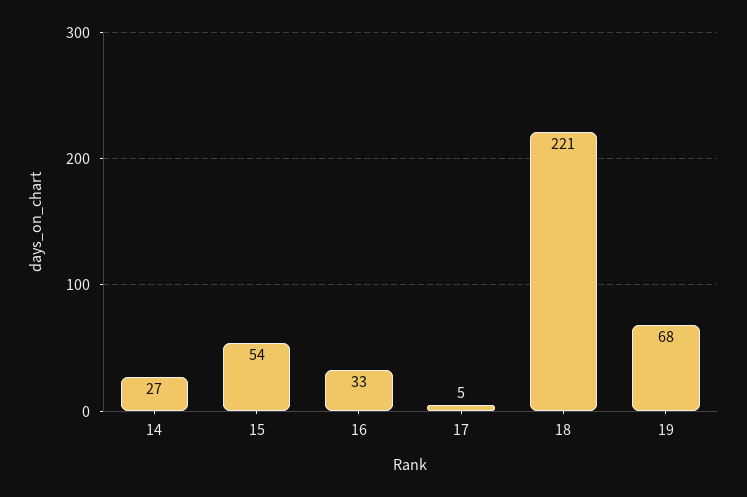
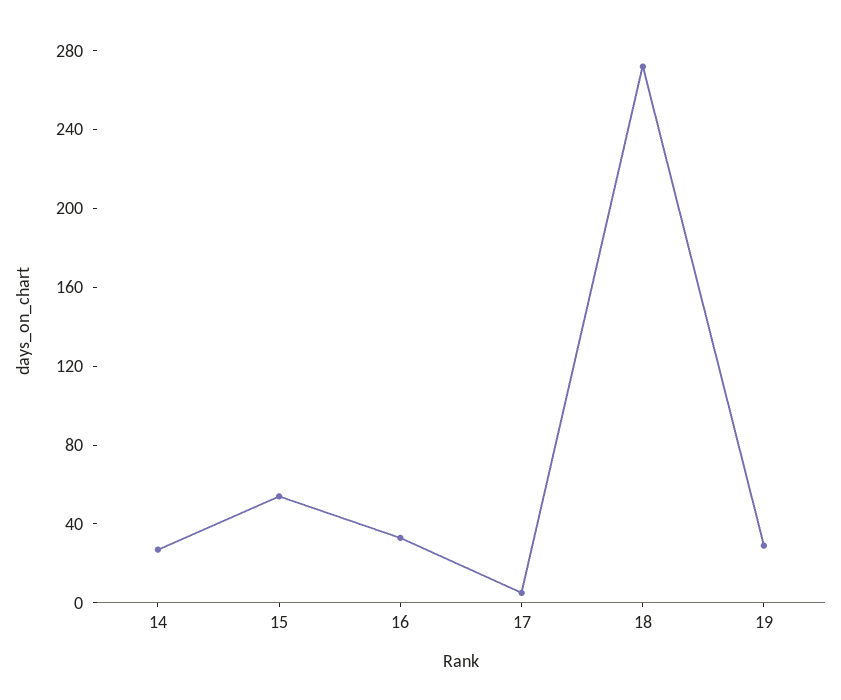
  {
    "14": 27,
    "15": 54,
    "16": 33,
    "17": 5,
-   "18": 221,
+   "18": 270,
-   "19": 68
+   "19": 30
  }

